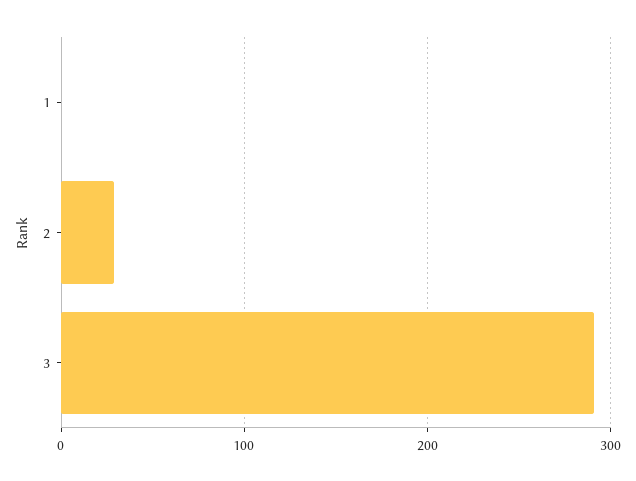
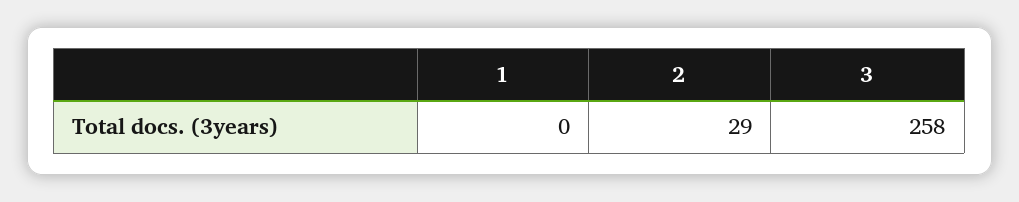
  {
    "1": 0,
    "2": 29,
-   "3": 290
+   "3": 258
  }

